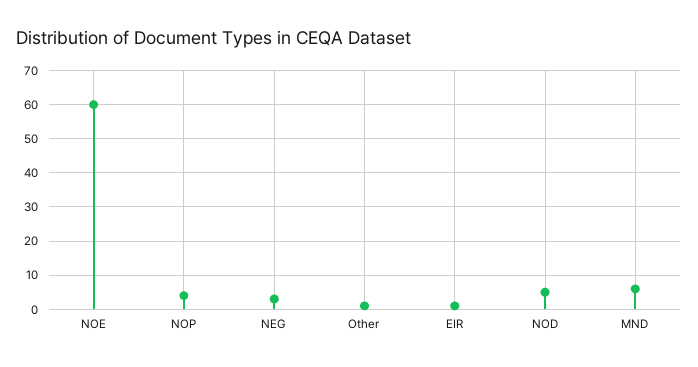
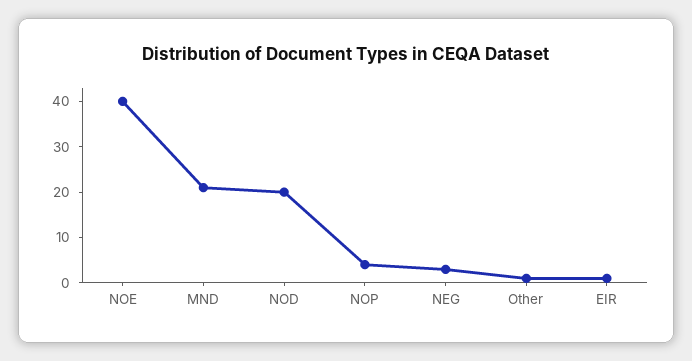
  {
-   "NOE": 60,
+   "NOE": 40,
    "NOP": 5,
    "NEG": 5,
    "Other": 0,
    "EIR": 0,
-   "NOD": 5,
+   "NOD": 20,
-   "MND": 5
+   "MND": 20
  }

